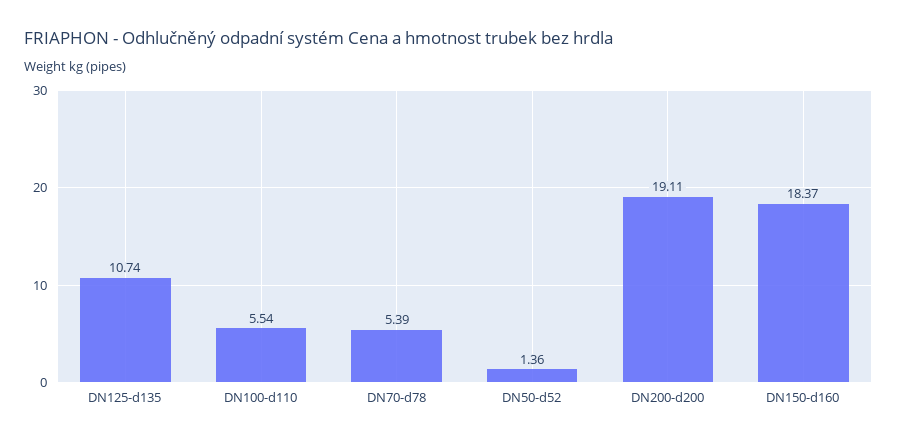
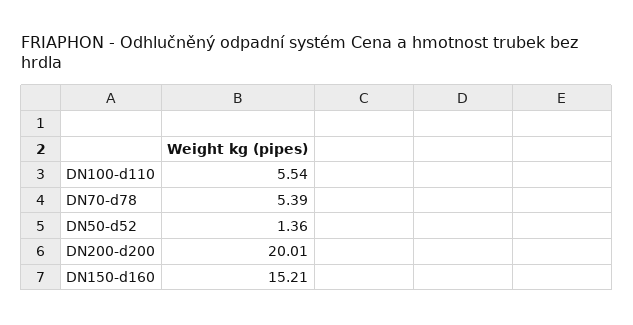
  {
-   "DN125-d135": 10.74,
    "DN100-d110": 5.54,
    "DN70-d78": 5.39,
    "DN50-d52": 1.36,
-   "DN200-d200": 19.11,
+   "DN200-d200": 20.01,
-   "DN150-d160": 18.37
+   "DN150-d160": 15.21
  }

